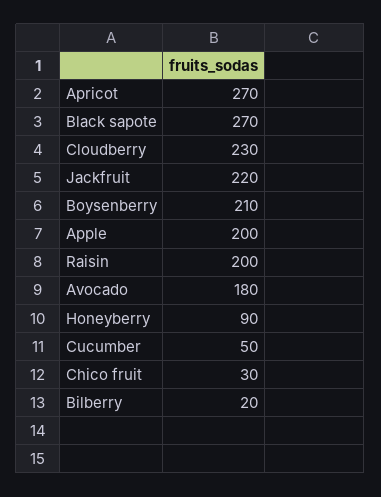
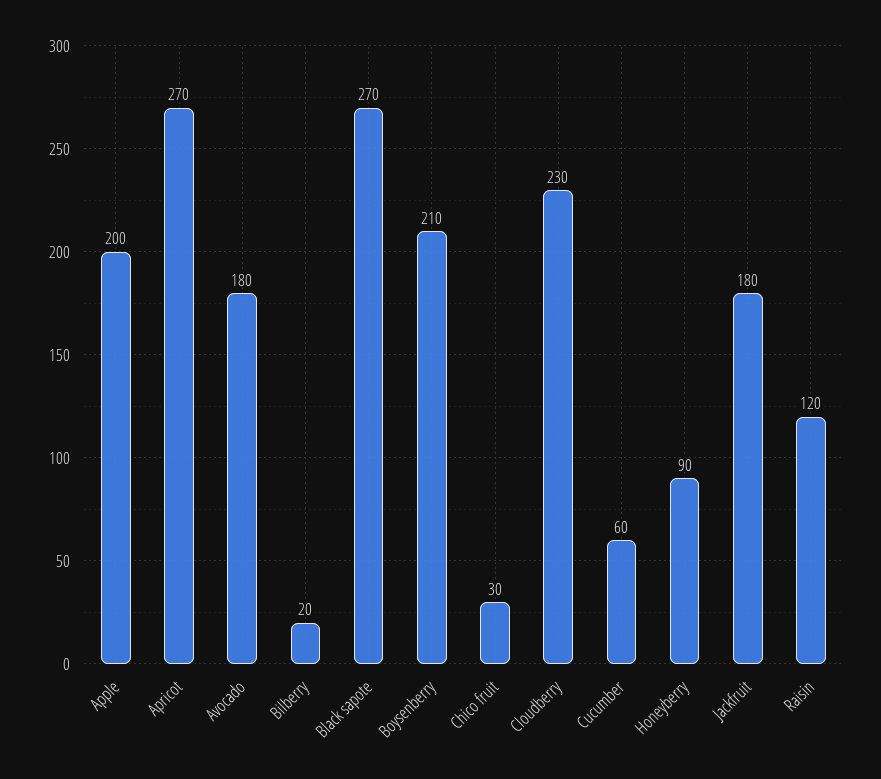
  {
    "Apricot": 270,
    "Black sapote": 270,
    "Cloudberry": 230,
-   "Jackfruit": 220,
+   "Jackfruit": 180,
    "Boysenberry": 210,
    "Apple": 200,
-   "Raisin": 200,
+   "Raisin": 120,
    "Avocado": 180,
    "Honeyberry": 90,
-   "Cucumber": 50,
+   "Cucumber": 60,
    "Chico fruit": 30,
    "Bilberry": 20
  }

